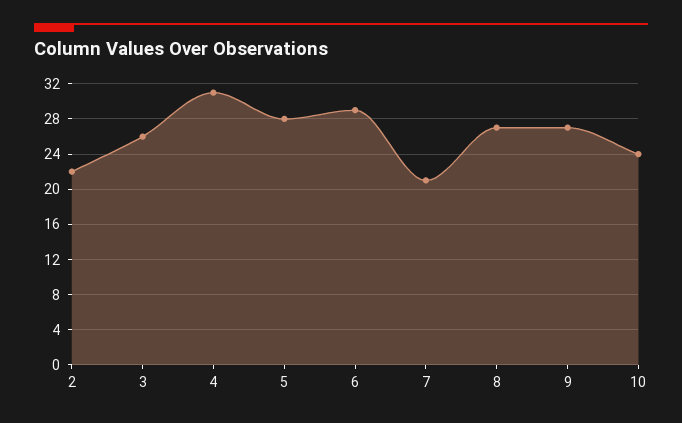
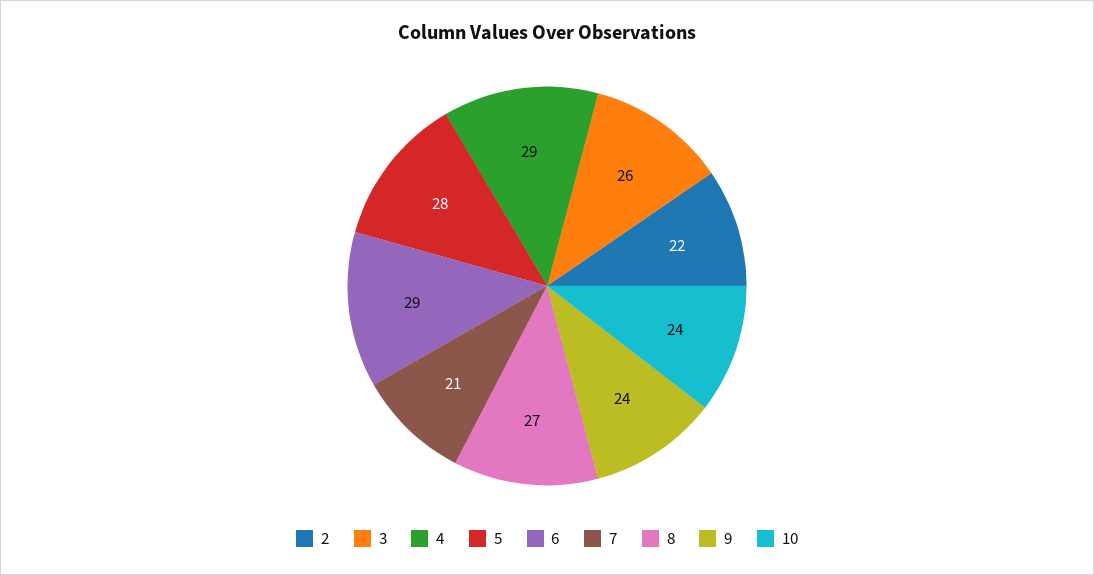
  {
    "2": 22,
    "3": 26,
-   "4": 31,
+   "4": 29,
    "5": 28,
    "6": 29,
    "7": 21,
    "8": 27,
-   "9": 27,
+   "9": 24,
    "10": 24
  }

